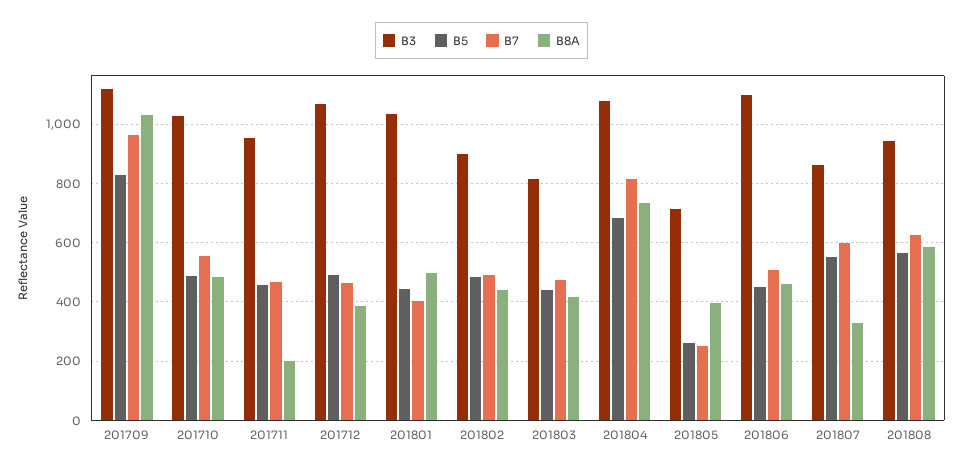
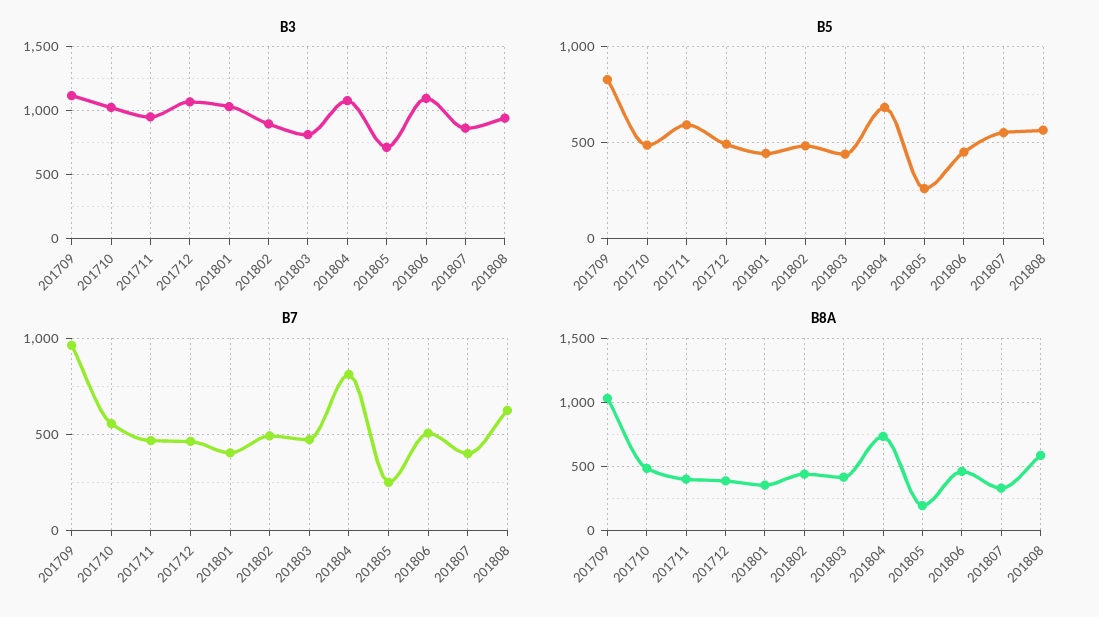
  {
    "B3": {
      "201709": 1125,
      "201710": 1025,
      "201711": 950,
      "201712": 1075,
      "201801": 1025,
      "201802": 900,
      "201803": 825,
      "201804": 1075,
      "201805": 725,
      "201806": 1100,
      "201807": 875,
      "201808": 950
    },
    "B5": {
      "201709": 825,
      "201710": 475,
-     "201711": 450,
+     "201711": 600,
      "201712": 500,
      "201801": 450,
      "201802": 475,
      "201803": 450,
      "201804": 675,
      "201805": 250,
      "201806": 450,
      "201807": 550,
      "201808": 575
    },
    "B7": {
      "201709": 975,
      "201710": 550,
      "201711": 475,
      "201712": 475,
      "201801": 400,
      "201802": 500,
      "201803": 475,
      "201804": 825,
      "201805": 250,
      "201806": 500,
-     "201807": 600,
+     "201807": 400,
      "201808": 625
    },
    "B8A": {
      "201709": 1025,
      "201710": 475,
-     "201711": 200,
+     "201711": 400,
      "201712": 375,
-     "201801": 500,
+     "201801": 350,
      "201802": 450,
      "201803": 425,
      "201804": 725,
-     "201805": 400,
+     "201805": 200,
      "201806": 450,
      "201807": 325,
      "201808": 575
    }
  }

